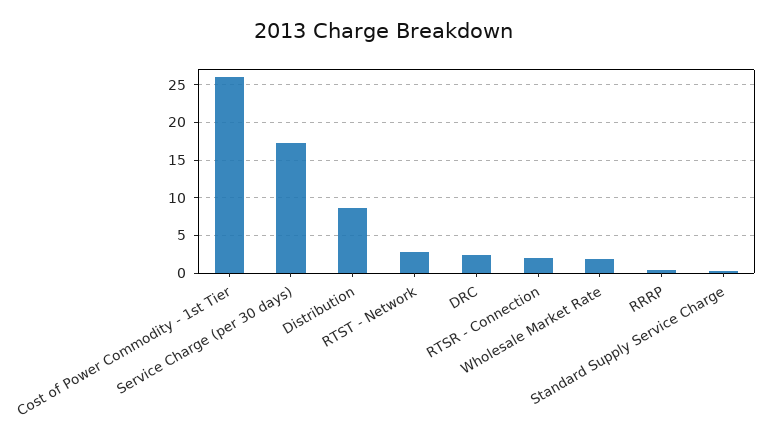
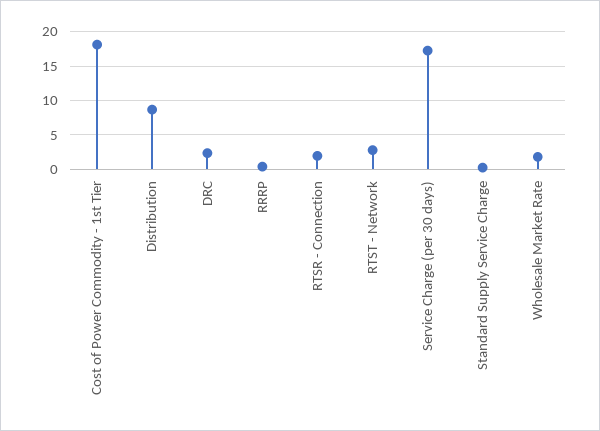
  {
-   "Cost of Power Commodity - 1st Tier": 26,
+   "Cost of Power Commodity - 1st Tier": 18,
    "Service Charge (per 30 days)": 17,
    "Distribution": 9,
    "RTST - Network": 3,
    "DRC": 2,
    "RTSR - Connection": 2,
    "Wholesale Market Rate": 2,
    "RRRP": 0,
    "Standard Supply Service Charge": 0
  }

